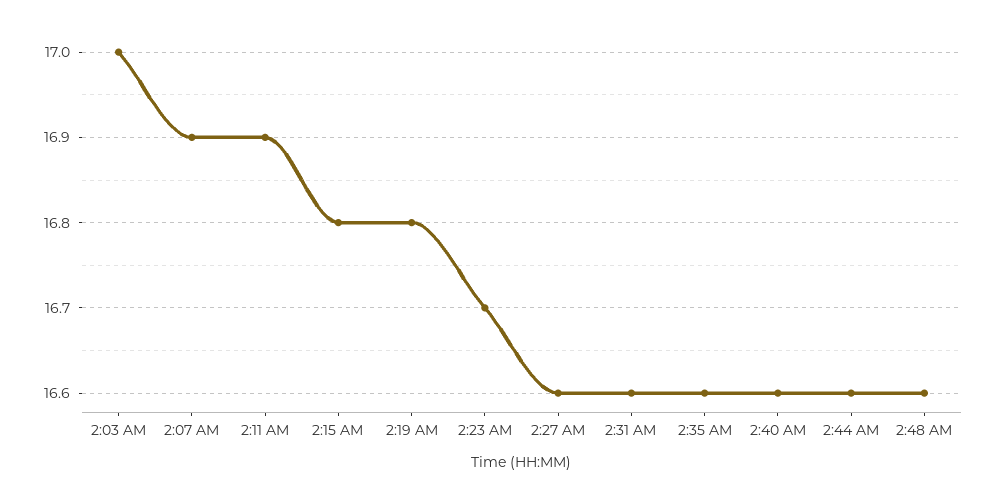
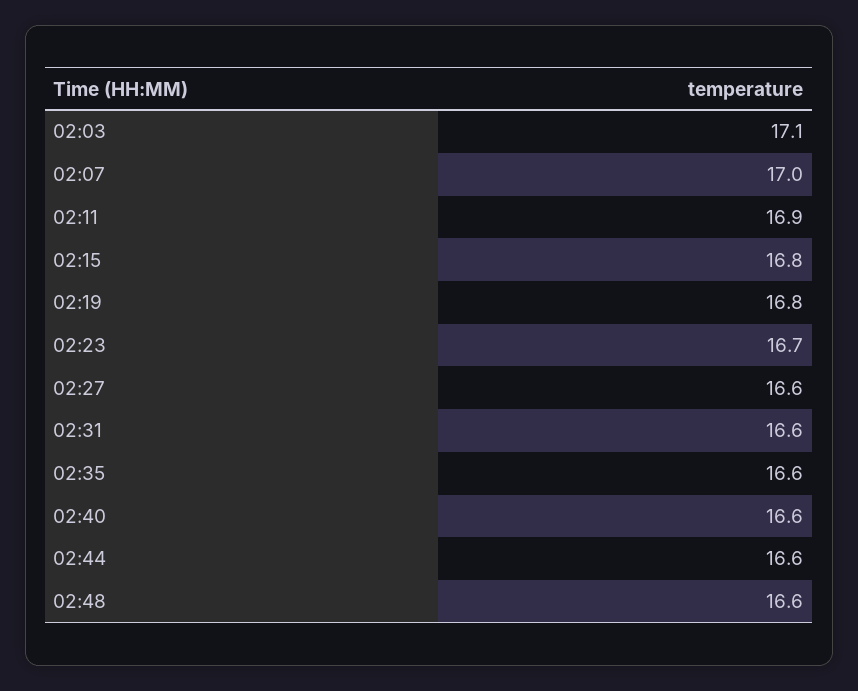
  {
-   "2:03 AM": 17,
+   "2:03 AM": 17.1,
-   "2:07 AM": 16.9,
+   "2:07 AM": 17,
    "2:11 AM": 16.9,
    "2:15 AM": 16.8,
    "2:19 AM": 16.8,
    "2:23 AM": 16.7,
    "2:27 AM": 16.6,
    "2:31 AM": 16.6,
    "2:35 AM": 16.6,
    "2:40 AM": 16.6,
    "2:44 AM": 16.6,
    "2:48 AM": 16.6
  }

